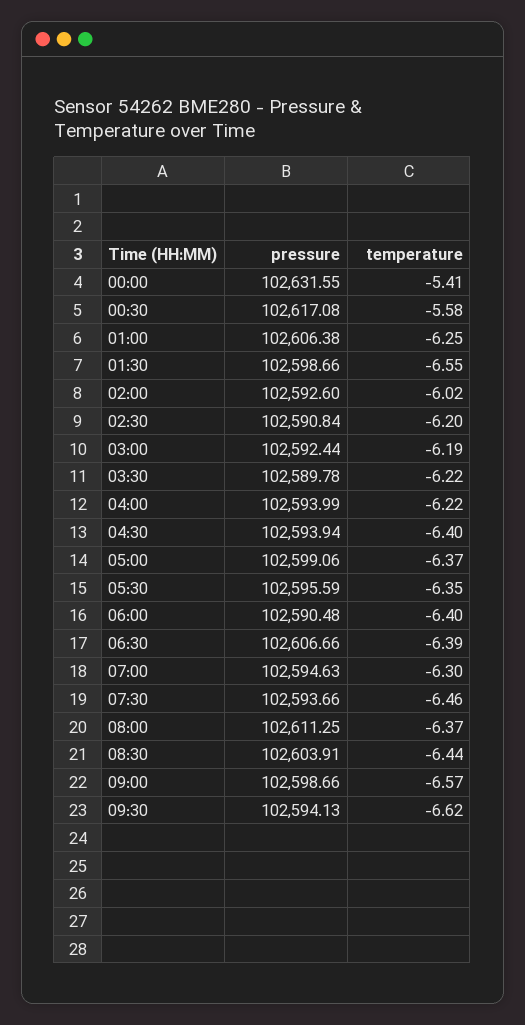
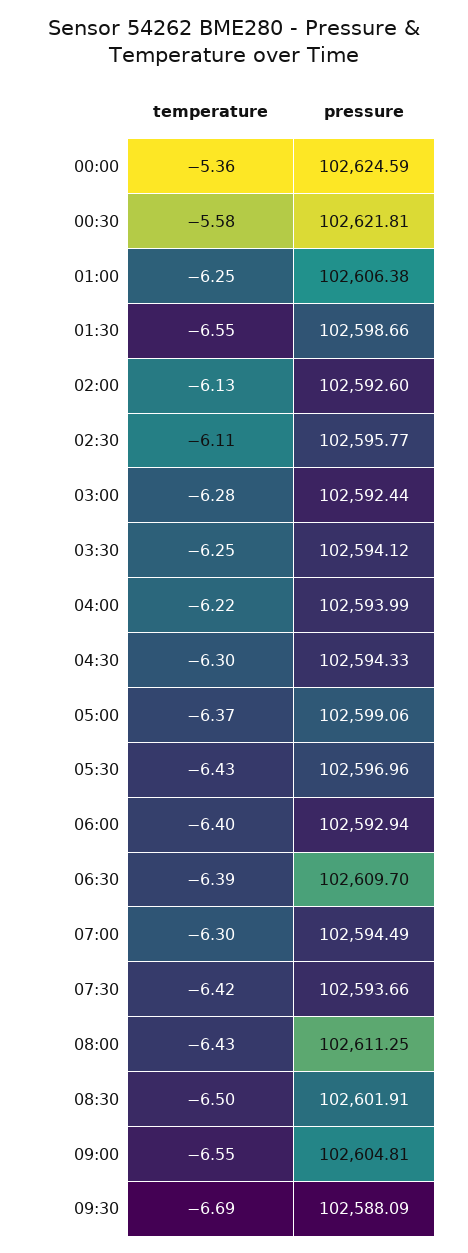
  {
    "pressure": {
-     "00:00": 102631.55,
+     "00:00": 102624.59,
-     "00:30": 102617.08,
+     "00:30": 102621.81,
      "01:00": 102606.38,
      "01:30": 102598.66,
      "02:00": 102592.6,
-     "02:30": 102590.84,
+     "02:30": 102595.77,
      "03:00": 102592.44,
-     "03:30": 102589.78,
+     "03:30": 102594.12,
      "04:00": 102593.99,
-     "04:30": 102593.94,
+     "04:30": 102594.33,
      "05:00": 102599.06,
-     "05:30": 102595.59,
+     "05:30": 102596.96,
-     "06:00": 102590.48,
+     "06:00": 102592.94,
-     "06:30": 102606.66,
+     "06:30": 102609.7,
-     "07:00": 102594.63,
+     "07:00": 102594.49,
      "07:30": 102593.66,
      "08:00": 102611.25,
-     "08:30": 102603.91,
+     "08:30": 102601.91,
-     "09:00": 102598.66,
+     "09:00": 102604.81,
-     "09:30": 102594.13
+     "09:30": 102588.09
    },
    "temperature": {
-     "00:00": -5.41,
+     "00:00": -5.36,
      "00:30": -5.58,
      "01:00": -6.25,
      "01:30": -6.55,
-     "02:00": -6.02,
+     "02:00": -6.13,
-     "02:30": -6.2,
+     "02:30": -6.11,
-     "03:00": -6.19,
+     "03:00": -6.28,
-     "03:30": -6.22,
+     "03:30": -6.25,
      "04:00": -6.22,
-     "04:30": -6.4,
+     "04:30": -6.3,
      "05:00": -6.37,
-     "05:30": -6.35,
+     "05:30": -6.43,
      "06:00": -6.4,
      "06:30": -6.39,
      "07:00": -6.3,
-     "07:30": -6.46,
+     "07:30": -6.42,
-     "08:00": -6.37,
+     "08:00": -6.43,
-     "08:30": -6.44,
+     "08:30": -6.5,
-     "09:00": -6.57,
+     "09:00": -6.55,
-     "09:30": -6.62
+     "09:30": -6.69
    }
  }

